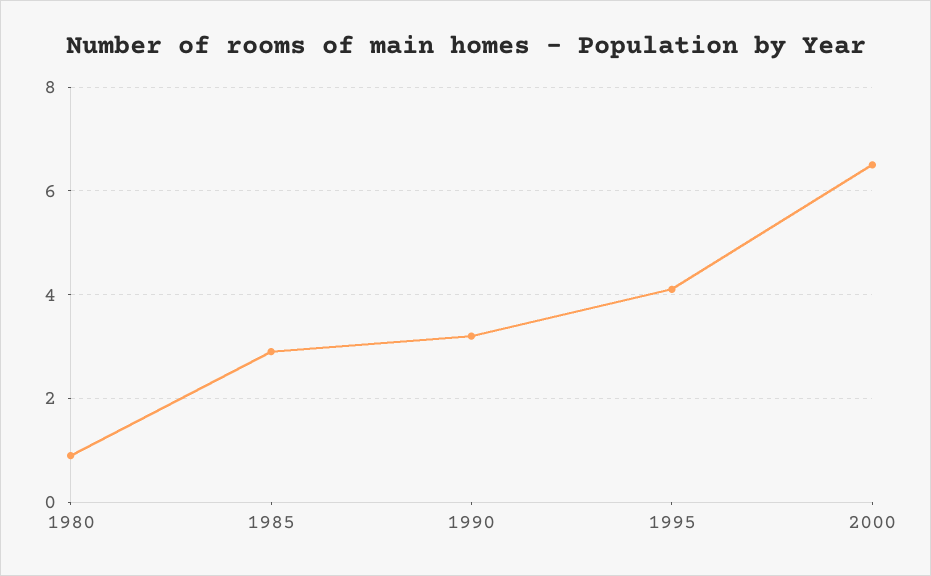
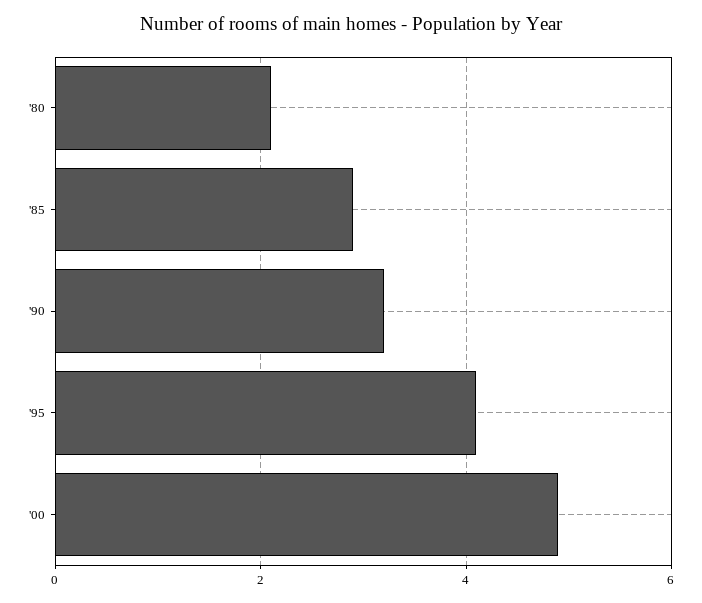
  {
-   "1980": 1,
+   "1980": 2,
    "1985": 3,
    "1990": 3,
    "1995": 4,
-   "2000": 6.5
+   "2000": 5
  }

